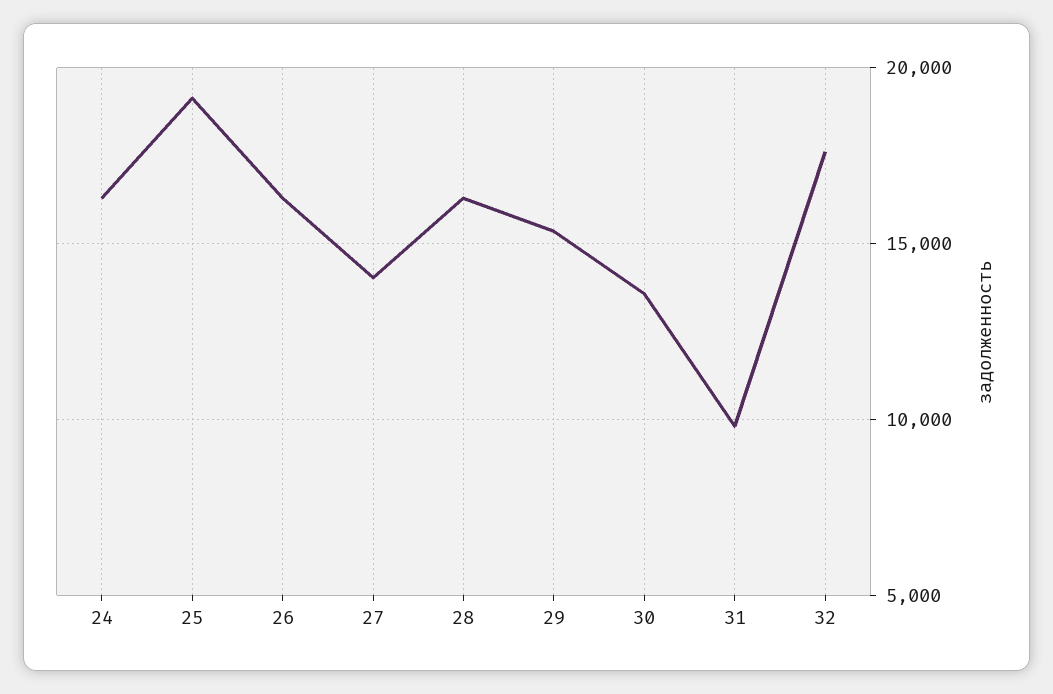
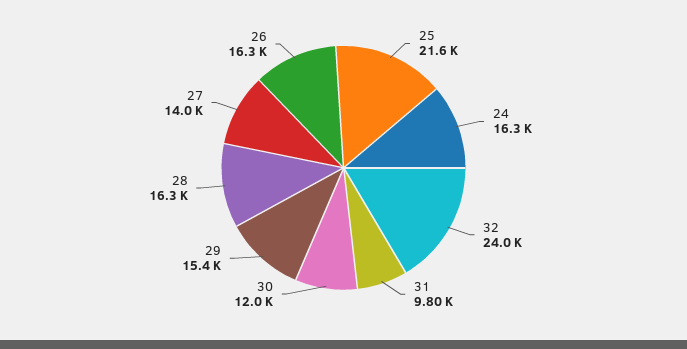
  {
    "24": 16300,
-   "25": 19000,
+   "25": 21600,
    "26": 16300,
    "27": 14000,
    "28": 16300,
    "29": 15400,
-   "30": 13500,
+   "30": 12000,
    "31": 9800,
-   "32": 17500
+   "32": 24000
  }

